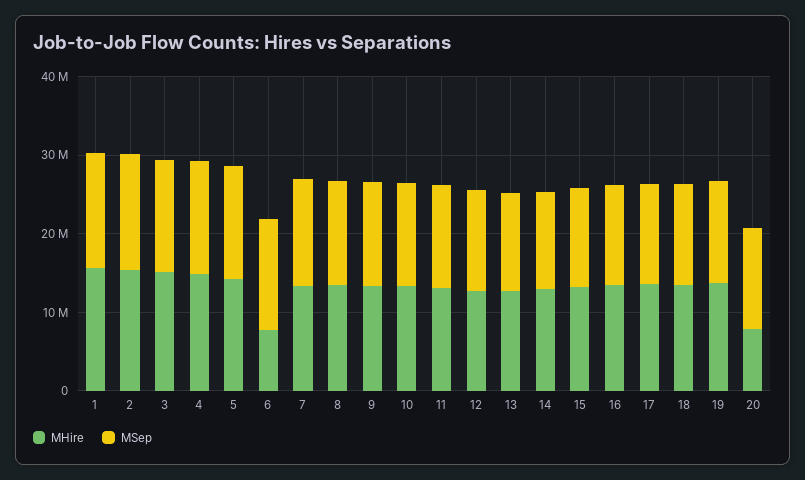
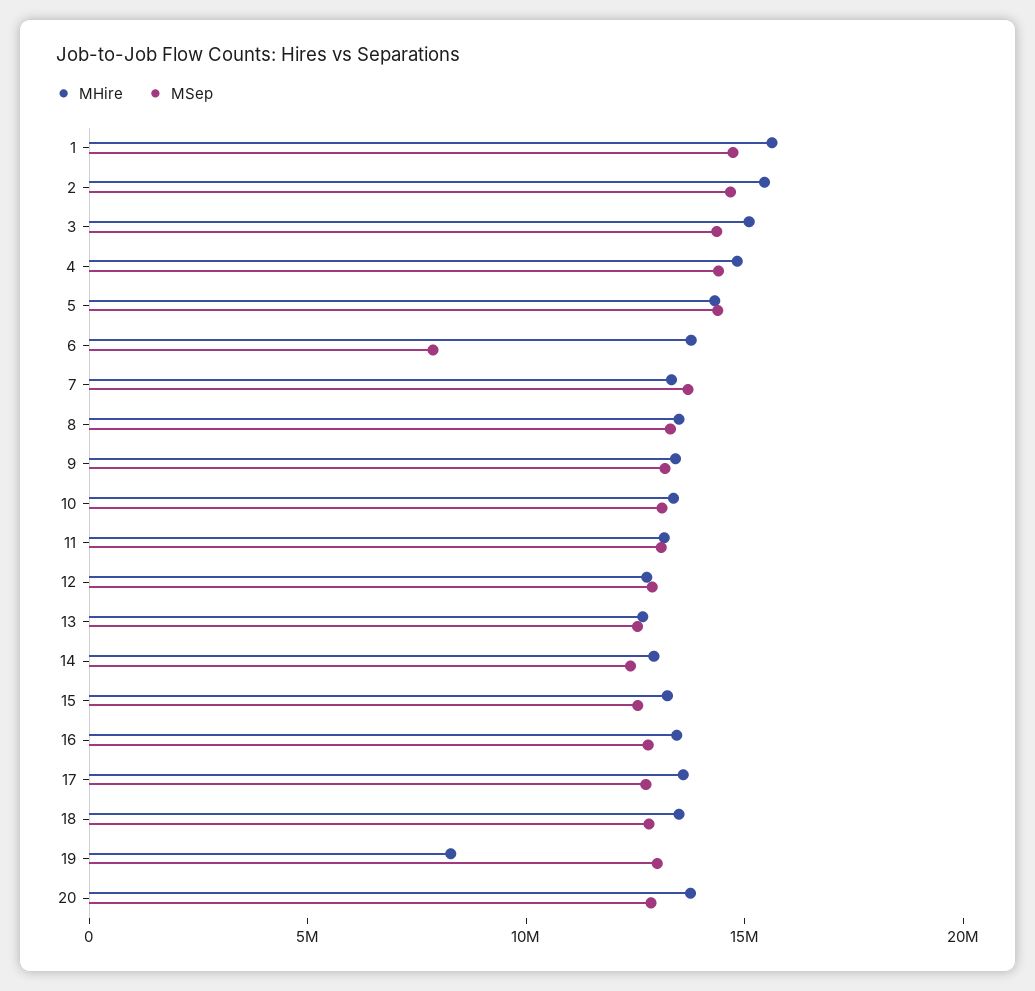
  {
    "MHire": {
      "1": 16000000,
      "2": 15000000,
      "3": 15000000,
      "4": 15000000,
      "5": 14000000,
-     "6": 8000000,
+     "6": 14000000,
      "7": 13000000,
      "8": 13000000,
      "9": 13000000,
      "10": 13000000,
      "11": 13000000,
      "12": 13000000,
      "13": 13000000,
      "14": 13000000,
      "15": 13000000,
      "16": 13000000,
      "17": 14000000,
      "18": 13000000,
-     "19": 14000000,
+     "19": 8000000,
-     "20": 8000000
+     "20": 14000000
    },
    "MSep": {
      "1": 15000000,
      "2": 15000000,
      "3": 14000000,
      "4": 14000000,
      "5": 14000000,
-     "6": 14000000,
+     "6": 8000000,
      "7": 14000000,
      "8": 13000000,
      "9": 13000000,
      "10": 13000000,
      "11": 13000000,
      "12": 13000000,
      "13": 13000000,
      "14": 12000000,
      "15": 13000000,
      "16": 13000000,
      "17": 13000000,
      "18": 13000000,
      "19": 13000000,
      "20": 13000000
    }
  }

